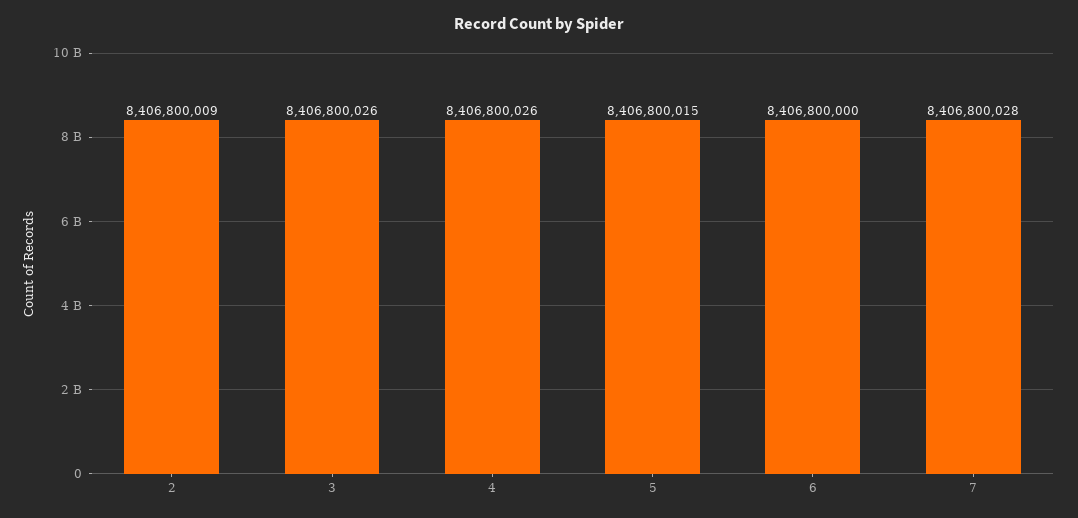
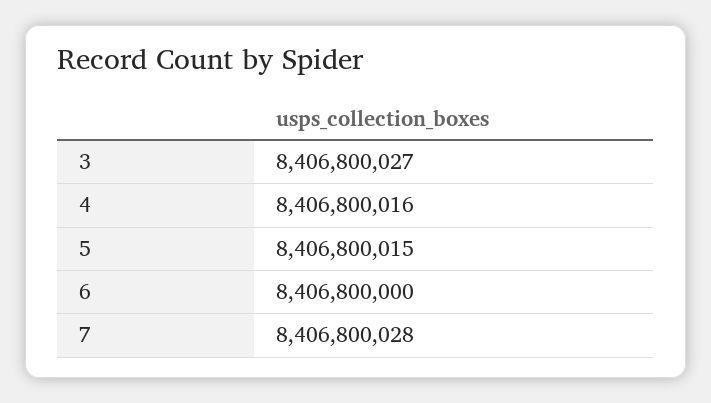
  {
-   "2": 8406800009,
-   "3": 8406800026,
+   "3": 8406800027,
-   "4": 8406800026,
+   "4": 8406800016,
    "5": 8406800015,
    "6": 8406800000,
    "7": 8406800028
  }

